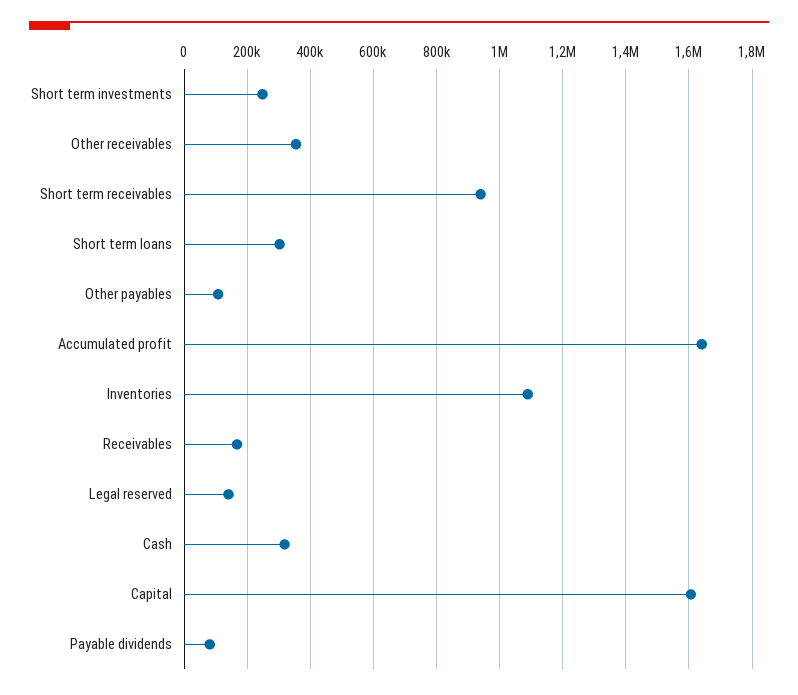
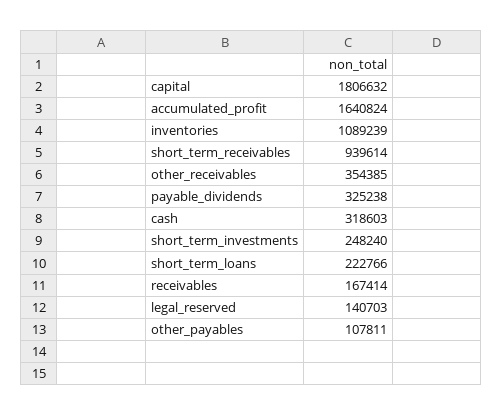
  {
    "Short term investments": 248240,
    "Other receivables": 354385,
    "Short term receivables": 939614,
-   "Short term loans": 300000,
+   "Short term loans": 222766,
    "Other payables": 107811,
    "Accumulated profit": 1640824,
    "Inventories": 1089239,
    "Receivables": 167414,
    "Legal reserved": 140703,
    "Cash": 318603,
-   "Capital": 1600000,
+   "Capital": 1806632,
-   "Payable dividends": 80000
+   "Payable dividends": 325238
  }

